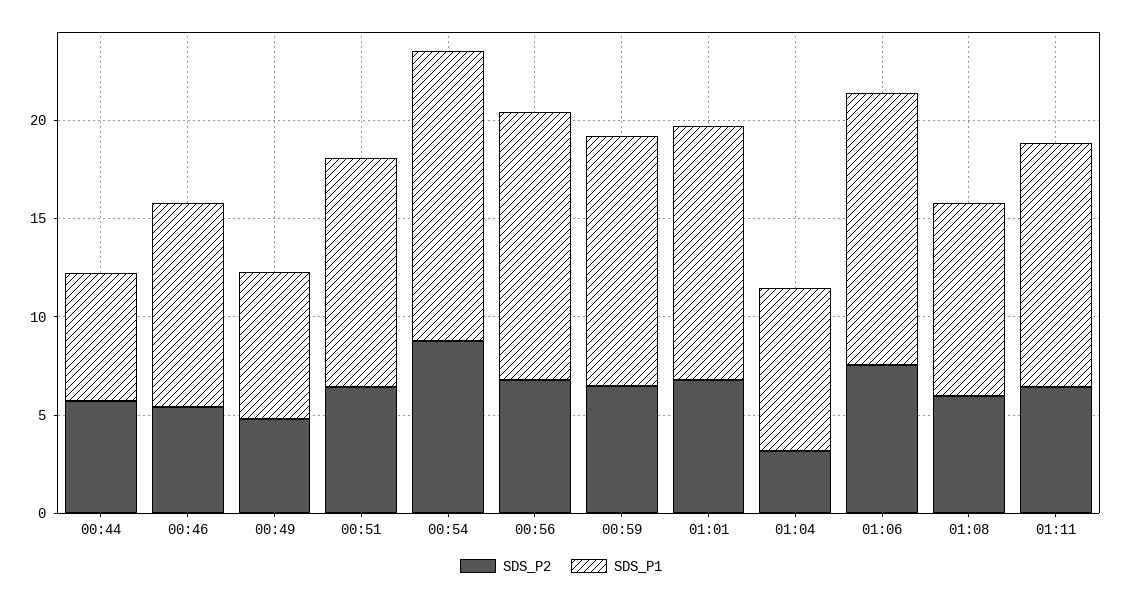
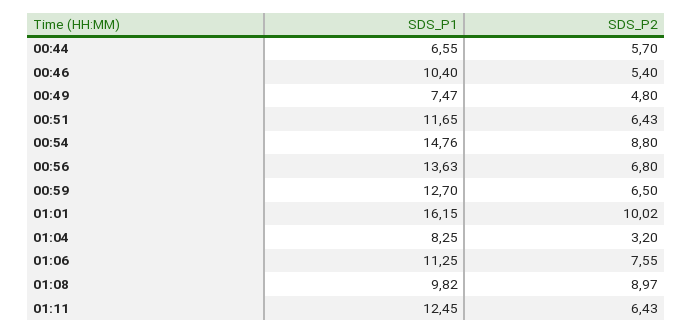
  {
    "SDS_P2": {
      "00:44": 5.7,
      "00:46": 5.4,
      "00:49": 4.8,
      "00:51": 6.43,
      "00:54": 8.8,
      "00:56": 6.8,
      "00:59": 6.5,
-     "01:01": 7,
+     "01:01": 10.02,
      "01:04": 3.2,
      "01:06": 7.55,
-     "01:08": 6,
+     "01:08": 8.97,
      "01:11": 6.43
    },
    "SDS_P1": {
      "00:44": 6.55,
      "00:46": 10.4,
      "00:49": 7.47,
      "00:51": 11.65,
      "00:54": 14.76,
      "00:56": 13.63,
      "00:59": 12.7,
-     "01:01": 13,
+     "01:01": 16.15,
      "01:04": 8.25,
-     "01:06": 14,
+     "01:06": 11.25,
      "01:08": 9.82,
      "01:11": 12.45
    }
  }

